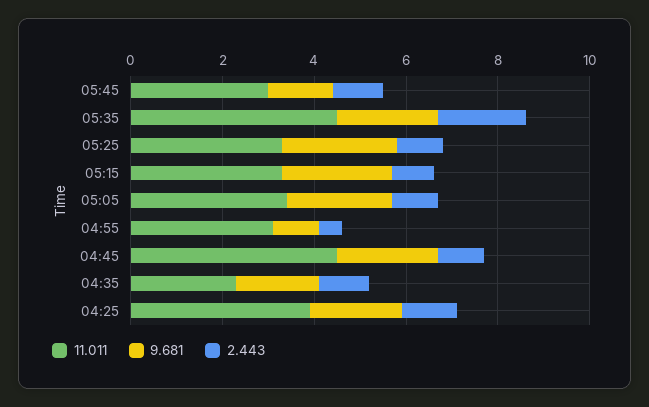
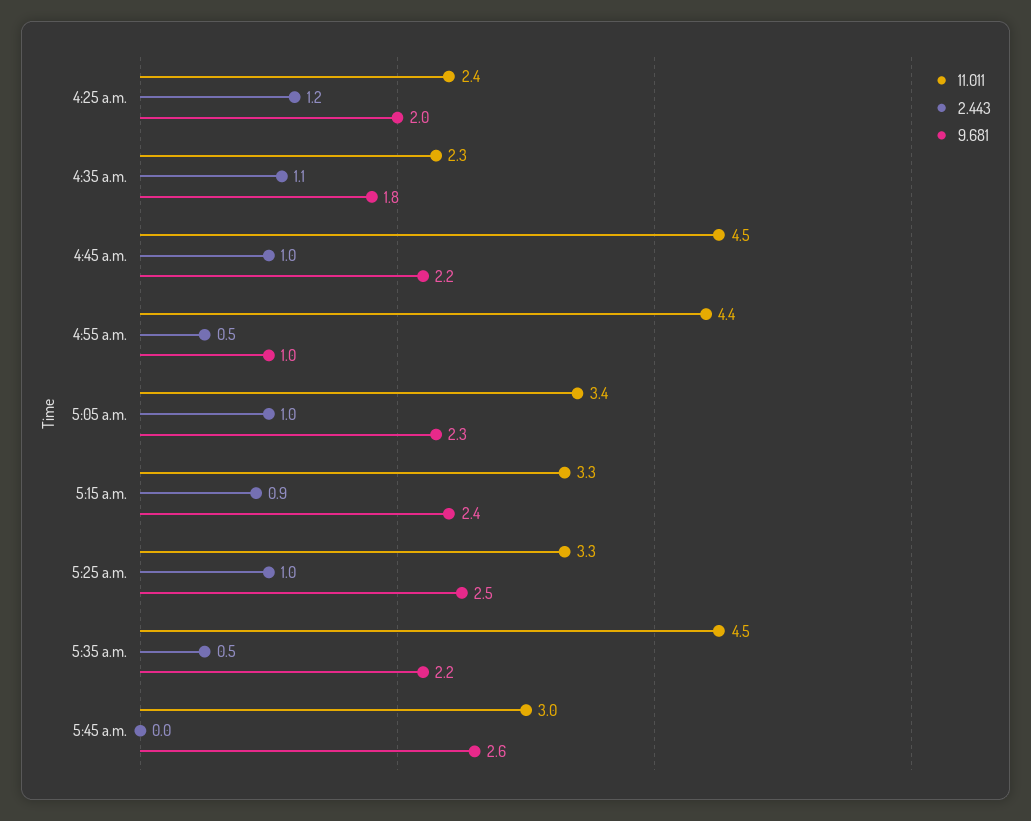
  {
    "11.011": {
      "05:45": 3,
      "05:35": 4.5,
      "05:25": 3.3,
      "05:15": 3.3,
      "05:05": 3.4,
-     "04:55": 3,
+     "04:55": 4.4,
      "04:45": 4.5,
      "04:35": 2.3,
-     "04:25": 4
+     "04:25": 2.4
    },
    "9.681": {
-     "05:45": 1.5,
+     "05:45": 2.6,
      "05:35": 2.2,
      "05:25": 2.5,
      "05:15": 2.4,
      "05:05": 2.3,
      "04:55": 1,
      "04:45": 2.2,
      "04:35": 1.8,
      "04:25": 2
    },
    "2.443": {
-     "05:45": 1,
+     "05:45": 0,
-     "05:35": 2,
+     "05:35": 0.5,
      "05:25": 1,
      "05:15": 0.9,
      "05:05": 1,
      "04:55": 0.5,
      "04:45": 1,
      "04:35": 1.1,
      "04:25": 1.2
    }
  }

